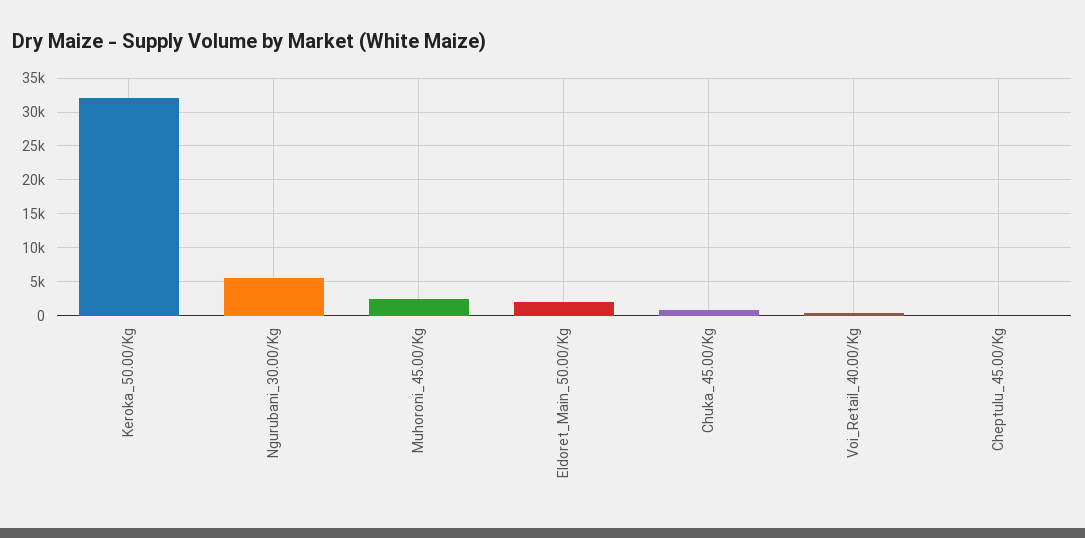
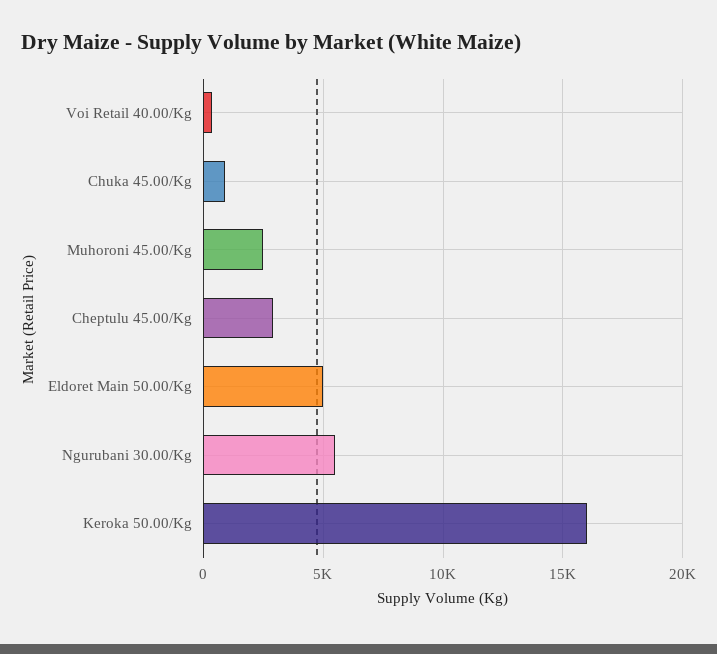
  {
-   "Keroka_50.00/Kg": 32000,
+   "Keroka_50.00/Kg": 16000,
    "Ngurubani_30.00/Kg": 5500,
    "Muhoroni_45.00/Kg": 2500,
-   "Eldoret_Main_50.00/Kg": 2000,
+   "Eldoret_Main_50.00/Kg": 5000,
    "Chuka_45.00/Kg": 1000,
    "Voi_Retail_40.00/Kg": 500,
-   "Cheptulu_45.00/Kg": 0
+   "Cheptulu_45.00/Kg": 3000
  }

